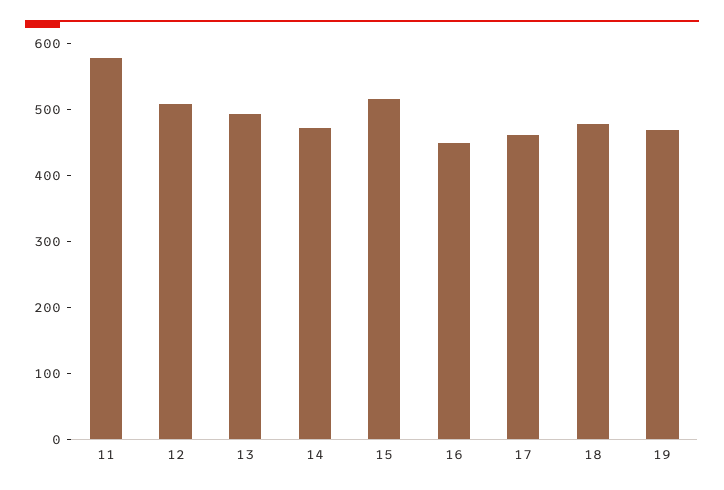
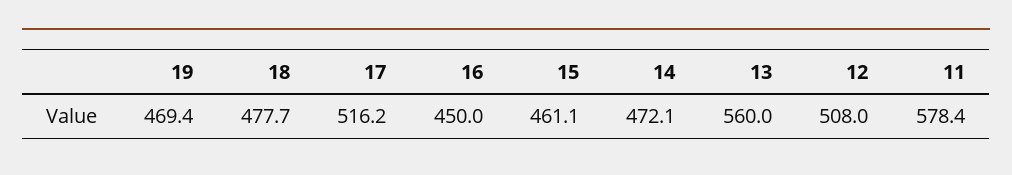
  {
    "11": 578.4,
    "12": 508,
-   "13": 500,
+   "13": 560,
    "14": 472.1,
-   "15": 520,
+   "15": 461.1,
    "16": 450,
-   "17": 460,
+   "17": 516.2,
    "18": 477.7,
    "19": 469.4
  }

